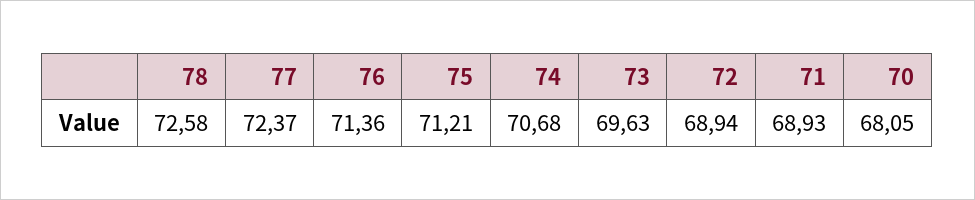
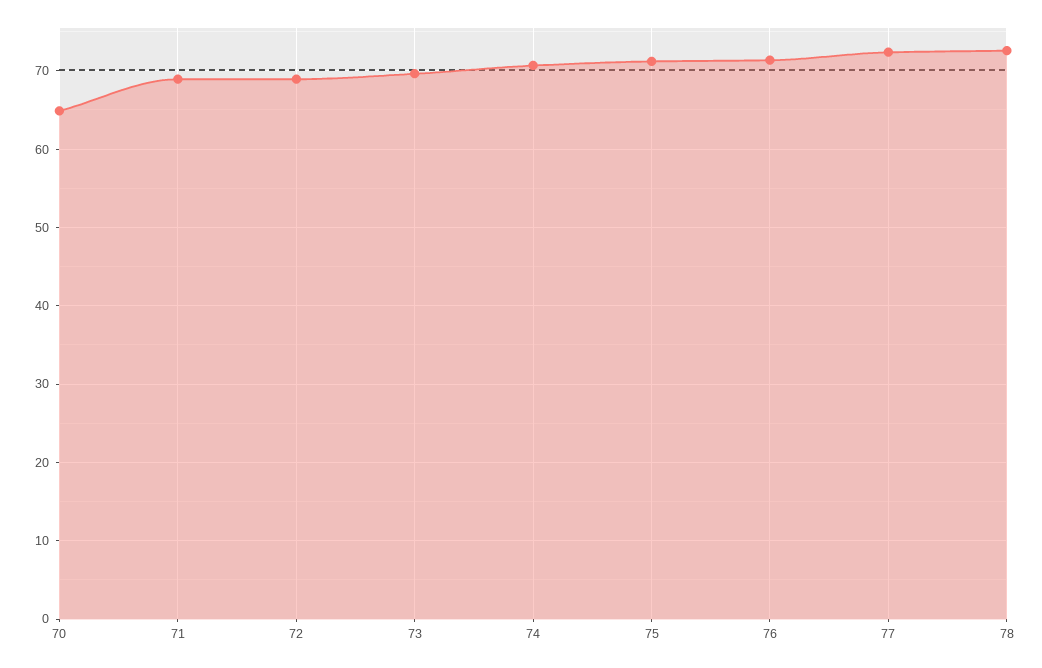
  {
    "78": 72.58,
    "77": 72.37,
    "76": 71.36,
    "75": 71.21,
    "74": 70.68,
    "73": 69.63,
    "72": 68.94,
    "71": 68.93,
-   "70": 68.05
+   "70": 65
  }

